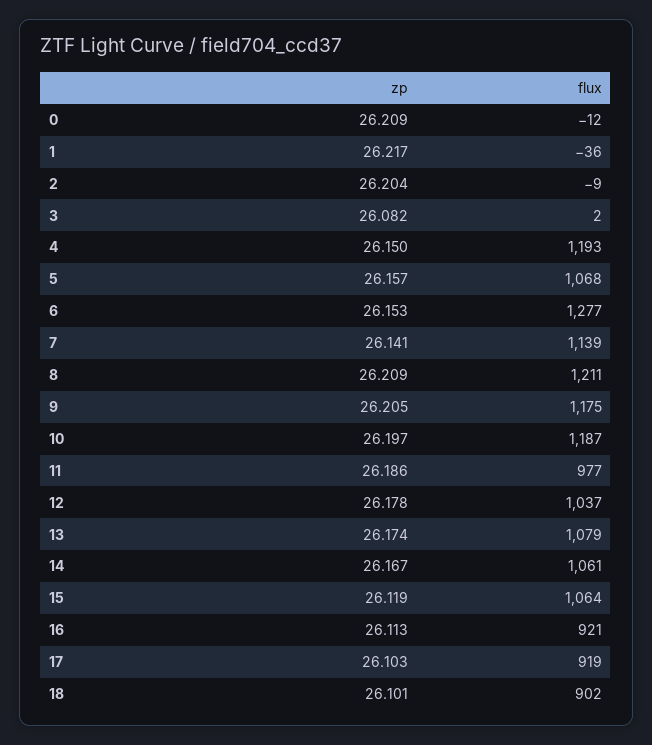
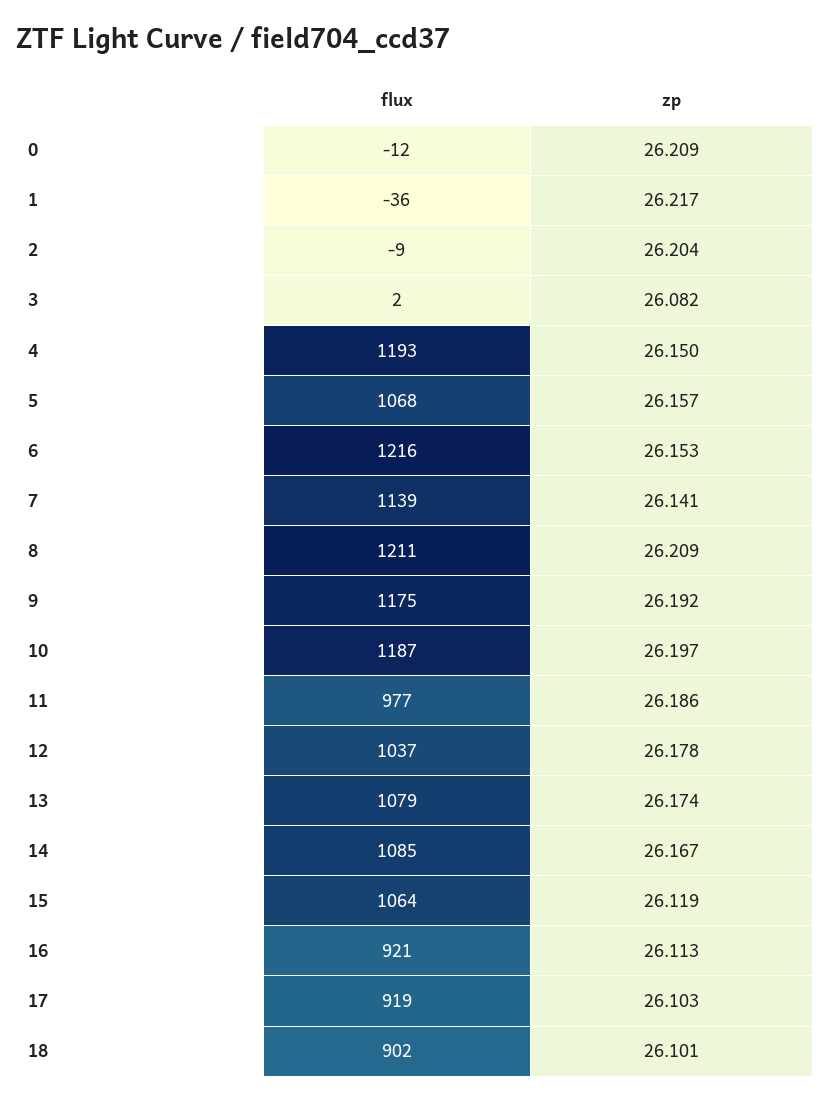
  {
    "zp": {
      "0": 26.209,
      "1": 26.217,
      "2": 26.204,
      "3": 26.082,
      "4": 26.15,
      "5": 26.157,
      "6": 26.153,
      "7": 26.141,
      "8": 26.209,
-     "9": 26.205,
+     "9": 26.192,
      "10": 26.197,
      "11": 26.186,
      "12": 26.178,
      "13": 26.174,
      "14": 26.167,
      "15": 26.119,
      "16": 26.113,
      "17": 26.103,
      "18": 26.101
    },
    "flux": {
      "0": -12,
      "1": -36,
      "2": -9,
      "3": 2,
      "4": 1193,
      "5": 1068,
-     "6": 1277,
+     "6": 1216,
      "7": 1139,
      "8": 1211,
      "9": 1175,
      "10": 1187,
      "11": 977,
      "12": 1037,
      "13": 1079,
-     "14": 1061,
+     "14": 1085,
      "15": 1064,
      "16": 921,
      "17": 919,
      "18": 902
    }
  }

